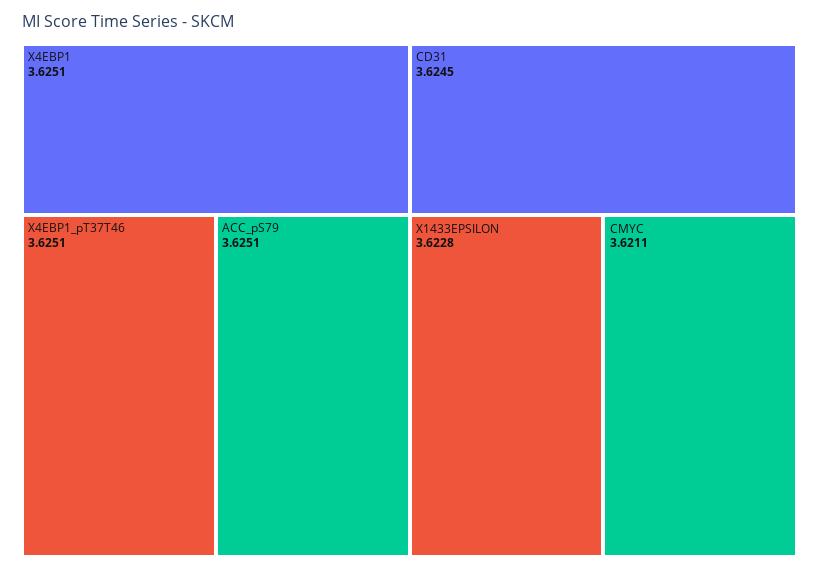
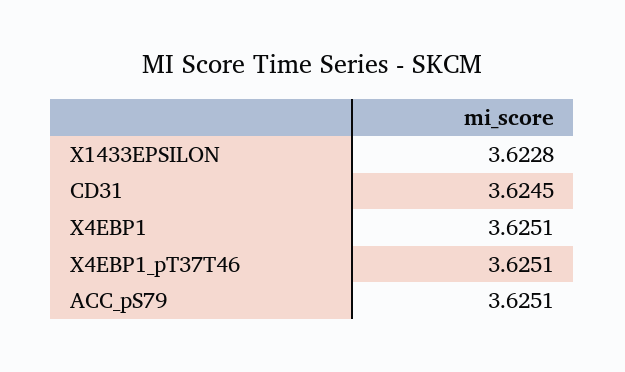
  {
    "X4EBP1": 3.6251,
    "X4EBP1_pT37T46": 3.6251,
    "ACC_pS79": 3.6251,
    "CD31": 3.6245,
-   "X1433EPSILON": 3.6228,
+   "X1433EPSILON": 3.6228
-   "CMYC": 3.6211
  }

